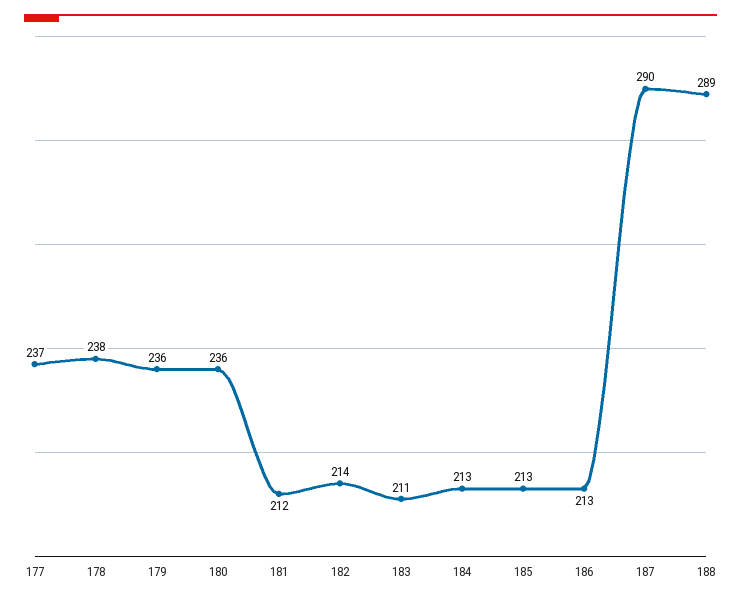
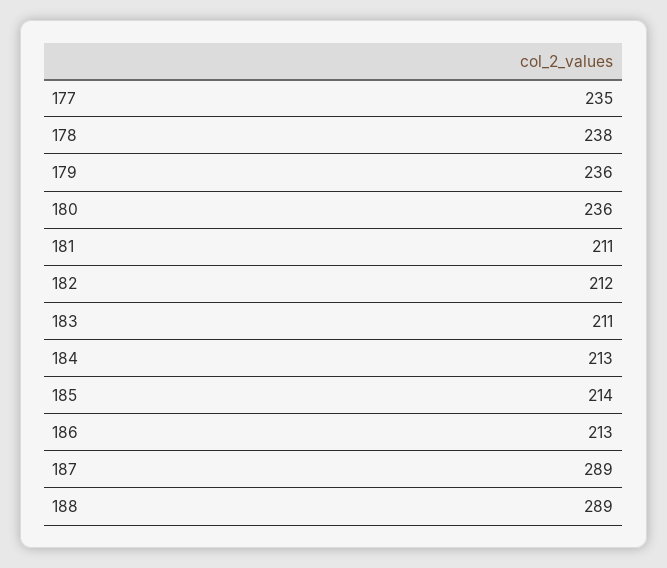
  {
-   "177": 237,
+   "177": 235,
    "178": 238,
    "179": 236,
    "180": 236,
-   "181": 212,
+   "181": 211,
-   "182": 214,
+   "182": 212,
    "183": 211,
    "184": 213,
-   "185": 213,
+   "185": 214,
    "186": 213,
-   "187": 290,
+   "187": 289,
    "188": 289
  }

